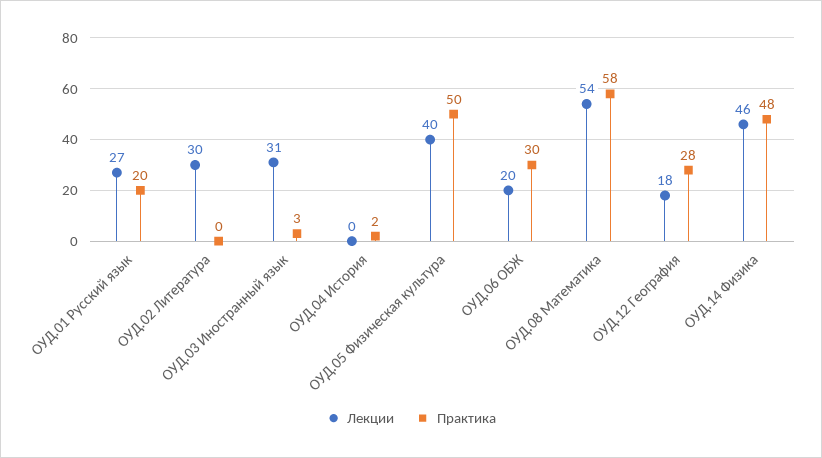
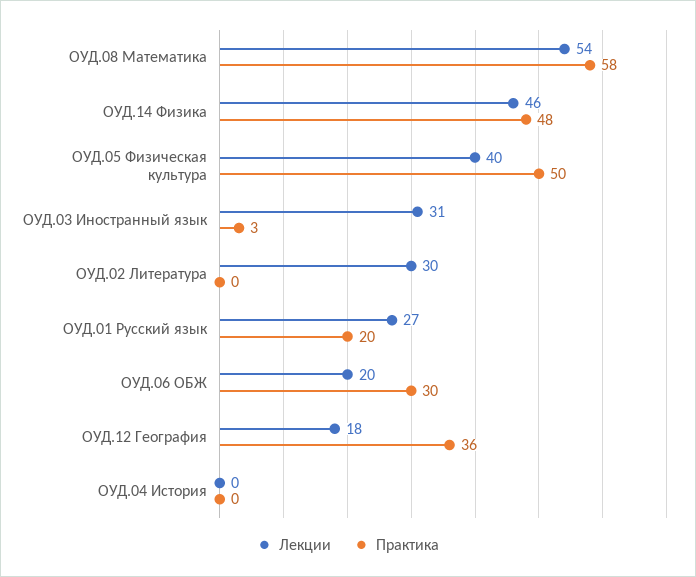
  {
    "Лекции": {
      "ОУД.01 Русский язык": 27,
      "ОУД.02 Литература": 30,
      "ОУД.03 Иностранный язык": 31,
      "ОУД.04 История": 0,
      "ОУД.05 Физическая культура": 40,
      "ОУД.06 ОБЖ": 20,
      "ОУД.08 Математика": 54,
      "ОУД.12 География": 18,
      "ОУД.14 Физика": 46
    },
    "Практика": {
      "ОУД.01 Русский язык": 20,
      "ОУД.02 Литература": 0,
      "ОУД.03 Иностранный язык": 3,
-     "ОУД.04 История": 2,
+     "ОУД.04 История": 0,
      "ОУД.05 Физическая культура": 50,
      "ОУД.06 ОБЖ": 30,
      "ОУД.08 Математика": 58,
-     "ОУД.12 География": 28,
+     "ОУД.12 География": 36,
      "ОУД.14 Физика": 48
    }
  }

